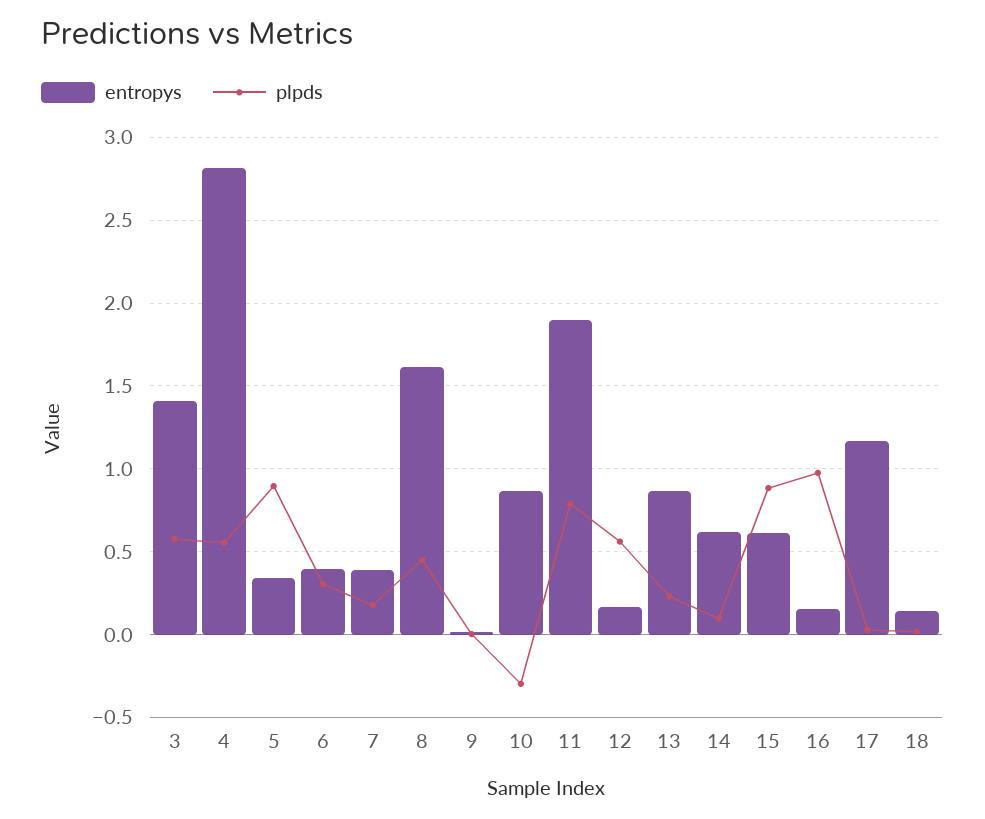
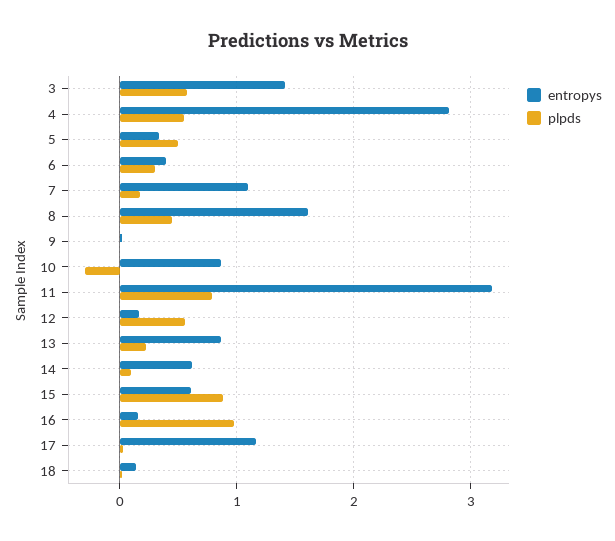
  {
    "entropys": {
      "3": 1.4,
      "4": 2.8,
      "5": 0.35,
      "6": 0.4,
-     "7": 0.4,
+     "7": 1.1,
      "8": 1.6,
      "9": 0,
      "10": 0.85,
-     "11": 1.9,
+     "11": 3.2,
      "12": 0.15,
      "13": 0.85,
      "14": 0.6,
      "15": 0.6,
      "16": 0.15,
      "17": 1.15,
      "18": 0.15
    },
    "plpds": {
      "3": 0.6,
      "4": 0.55,
-     "5": 0.9,
+     "5": 0.5,
      "6": 0.3,
      "7": 0.2,
      "8": 0.45,
      "9": 0,
      "10": -0.3,
      "11": 0.8,
      "12": 0.55,
      "13": 0.25,
      "14": 0.1,
      "15": 0.9,
      "16": 1,
      "17": 0.05,
      "18": 0
    }
  }

